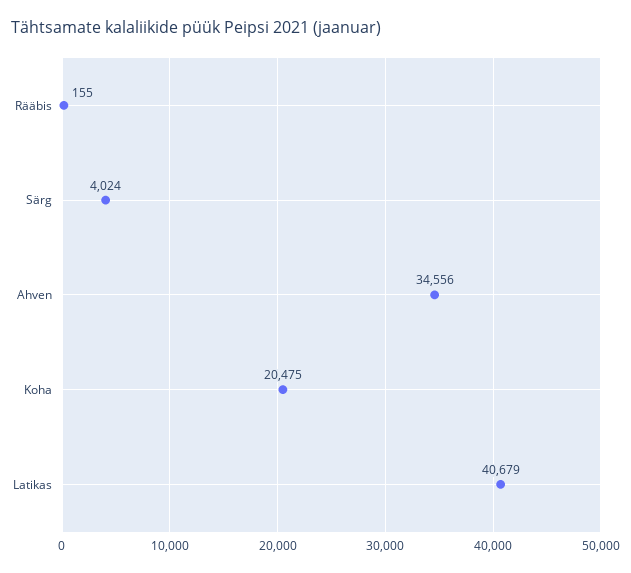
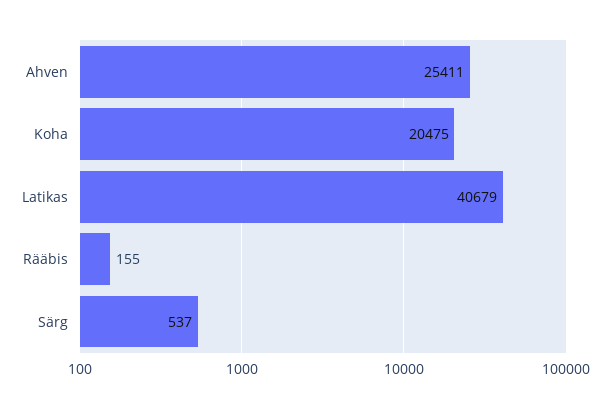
  {
    "Rääbis": 155,
-   "Särg": 4024,
+   "Särg": 537,
-   "Ahven": 34556,
+   "Ahven": 25411,
    "Koha": 20475,
    "Latikas": 40679
  }

